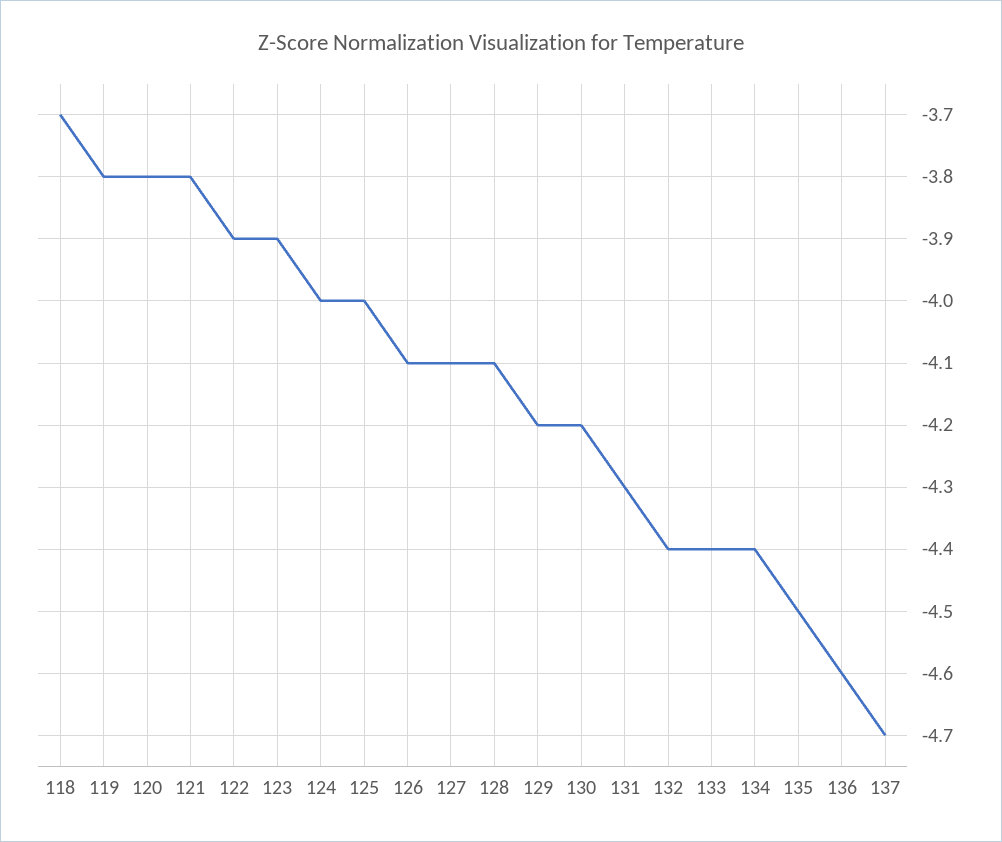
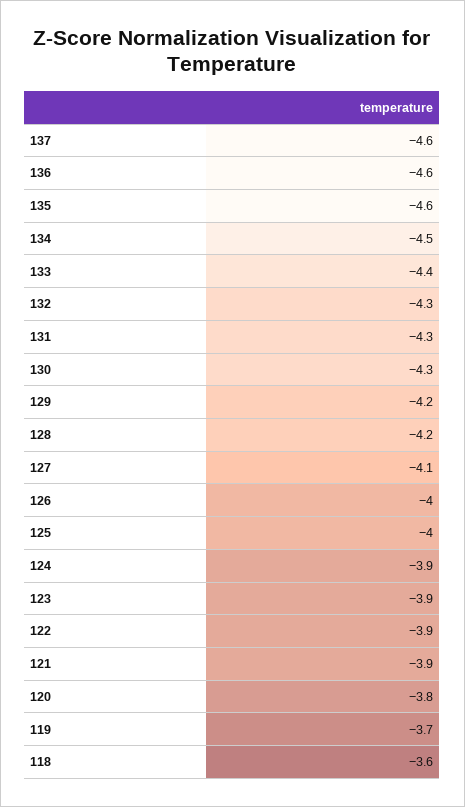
  {
-   "118": -3.7,
+   "118": -3.6,
-   "119": -3.8,
+   "119": -3.7,
    "120": -3.8,
-   "121": -3.8,
+   "121": -3.9,
    "122": -3.9,
    "123": -3.9,
-   "124": -4,
+   "124": -3.9,
    "125": -4,
-   "126": -4.1,
+   "126": -4,
    "127": -4.1,
-   "128": -4.1,
+   "128": -4.2,
    "129": -4.2,
-   "130": -4.2,
+   "130": -4.3,
    "131": -4.3,
-   "132": -4.4,
+   "132": -4.3,
    "133": -4.4,
-   "134": -4.4,
+   "134": -4.5,
-   "135": -4.5,
+   "135": -4.6,
    "136": -4.6,
-   "137": -4.7
+   "137": -4.6
  }

